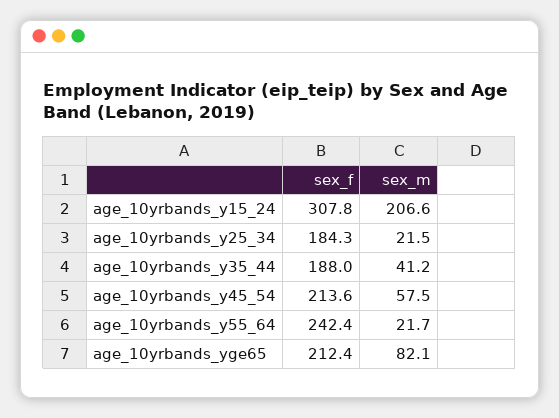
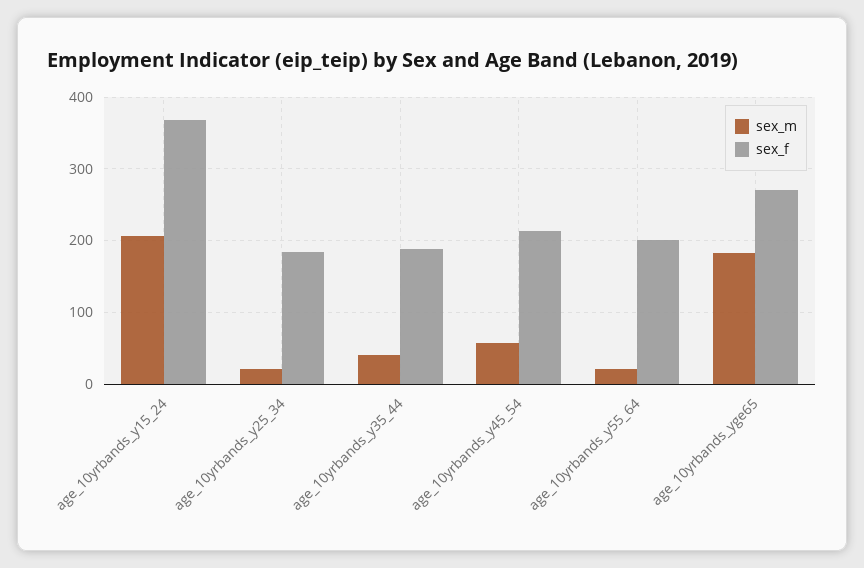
  {
    "sex_f": {
-     "age_10yrbands_y15_24": 307.8,
+     "age_10yrbands_y15_24": 370,
      "age_10yrbands_y25_34": 184.3,
      "age_10yrbands_y35_44": 188,
      "age_10yrbands_y45_54": 213.6,
-     "age_10yrbands_y55_64": 242.4,
+     "age_10yrbands_y55_64": 200,
-     "age_10yrbands_yge65": 212.4
+     "age_10yrbands_yge65": 270
    },
    "sex_m": {
      "age_10yrbands_y15_24": 206.6,
      "age_10yrbands_y25_34": 21.5,
      "age_10yrbands_y35_44": 41.2,
      "age_10yrbands_y45_54": 57.5,
      "age_10yrbands_y55_64": 21.7,
-     "age_10yrbands_yge65": 82.1
+     "age_10yrbands_yge65": 180
    }
  }

